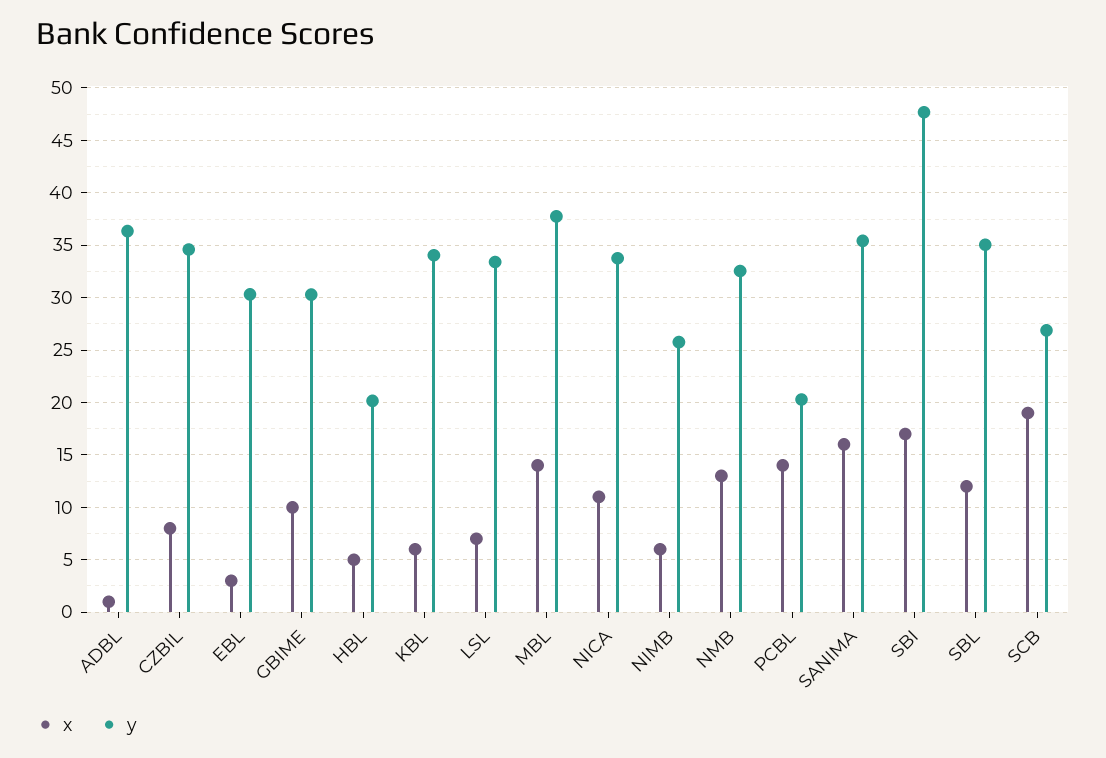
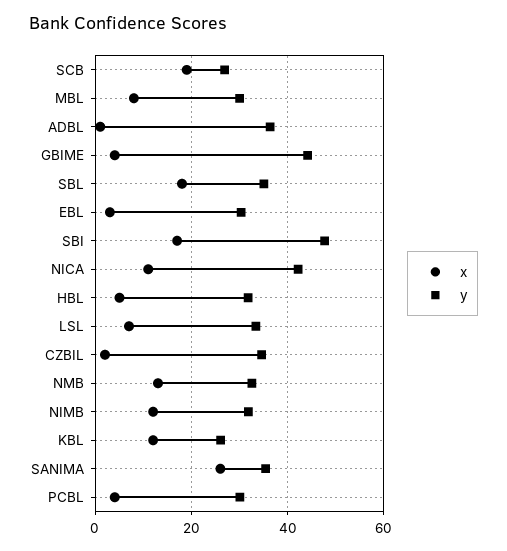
  {
    "x": {
      "ADBL": 1,
-     "CZBIL": 8,
+     "CZBIL": 2,
      "EBL": 3,
-     "GBIME": 10,
+     "GBIME": 4,
      "HBL": 5,
-     "KBL": 6,
+     "KBL": 12,
      "LSL": 7,
-     "MBL": 14,
+     "MBL": 8,
      "NICA": 11,
-     "NIMB": 6,
+     "NIMB": 12,
      "NMB": 13,
-     "PCBL": 14,
+     "PCBL": 4,
-     "SANIMA": 16,
+     "SANIMA": 26,
      "SBI": 17,
-     "SBL": 12,
+     "SBL": 18,
      "SCB": 19
    },
    "y": {
      "ADBL": 36,
      "CZBIL": 35,
      "EBL": 30,
-     "GBIME": 30,
+     "GBIME": 44,
-     "HBL": 20,
+     "HBL": 32,
-     "KBL": 34,
+     "KBL": 26,
      "LSL": 33,
-     "MBL": 38,
+     "MBL": 30,
-     "NICA": 34,
+     "NICA": 42,
-     "NIMB": 26,
+     "NIMB": 32,
      "NMB": 33,
-     "PCBL": 20,
+     "PCBL": 30,
      "SANIMA": 35,
      "SBI": 48,
      "SBL": 35,
      "SCB": 27
    }
  }

